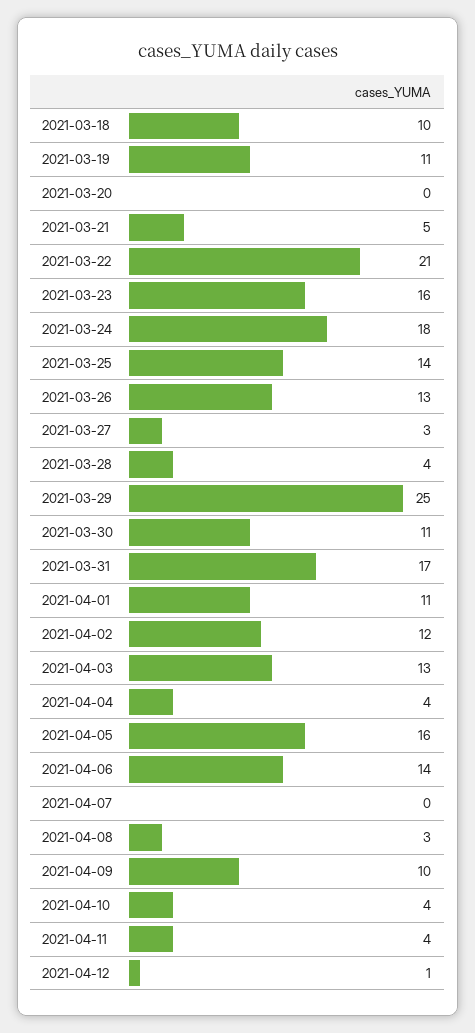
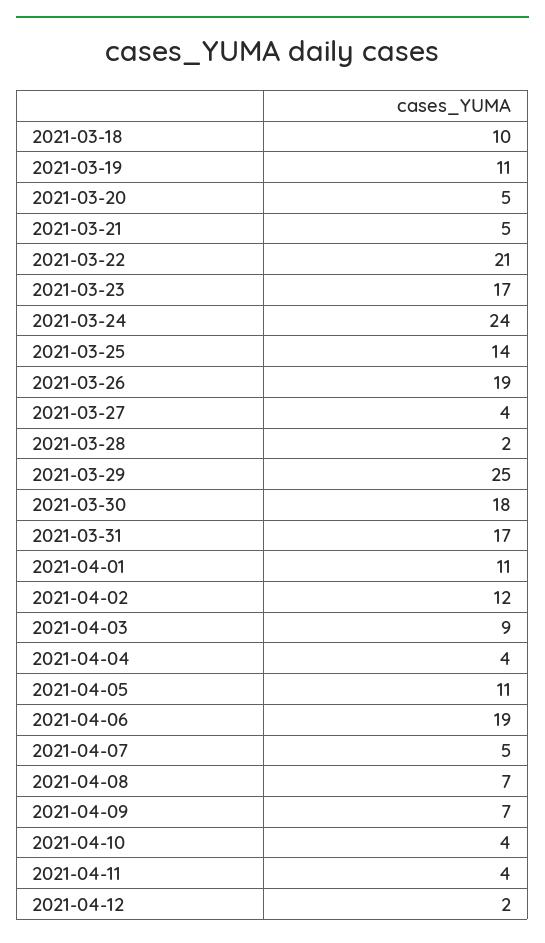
  {
    "2021-03-18": 10,
    "2021-03-19": 11,
-   "2021-03-20": 0,
+   "2021-03-20": 5,
    "2021-03-21": 5,
    "2021-03-22": 21,
-   "2021-03-23": 16,
+   "2021-03-23": 17,
-   "2021-03-24": 18,
+   "2021-03-24": 24,
    "2021-03-25": 14,
-   "2021-03-26": 13,
+   "2021-03-26": 19,
-   "2021-03-27": 3,
+   "2021-03-27": 4,
-   "2021-03-28": 4,
+   "2021-03-28": 2,
    "2021-03-29": 25,
-   "2021-03-30": 11,
+   "2021-03-30": 18,
    "2021-03-31": 17,
    "2021-04-01": 11,
    "2021-04-02": 12,
-   "2021-04-03": 13,
+   "2021-04-03": 9,
    "2021-04-04": 4,
-   "2021-04-05": 16,
+   "2021-04-05": 11,
-   "2021-04-06": 14,
+   "2021-04-06": 19,
-   "2021-04-07": 0,
+   "2021-04-07": 5,
-   "2021-04-08": 3,
+   "2021-04-08": 7,
-   "2021-04-09": 10,
+   "2021-04-09": 7,
    "2021-04-10": 4,
    "2021-04-11": 4,
-   "2021-04-12": 1
+   "2021-04-12": 2
  }

